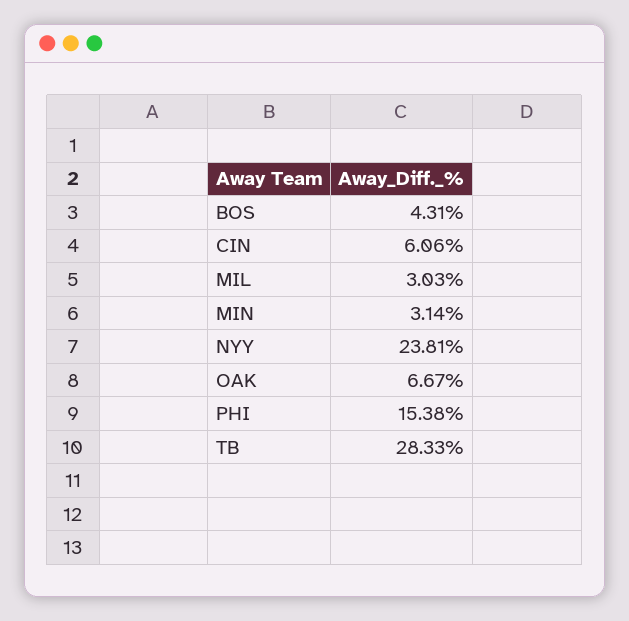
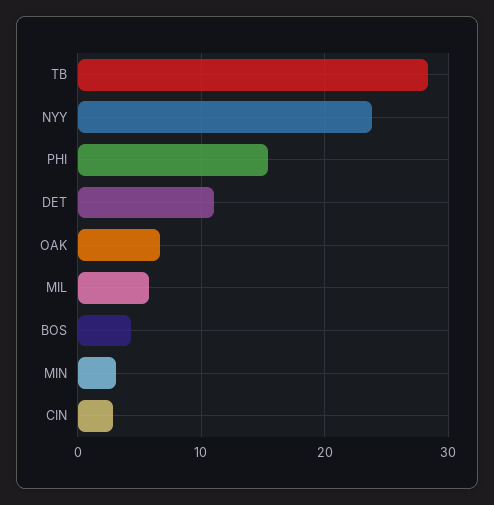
  {
    "BOS": 4.31,
-   "CIN": 6.06,
+   "CIN": 3,
-   "MIL": 3.03,
+   "MIL": 6,
    "MIN": 3.14,
    "NYY": 23.81,
    "OAK": 6.67,
    "PHI": 15.38,
-   "TB": 28.33
+   "TB": 28.33,
+   "DET": 11
  }

